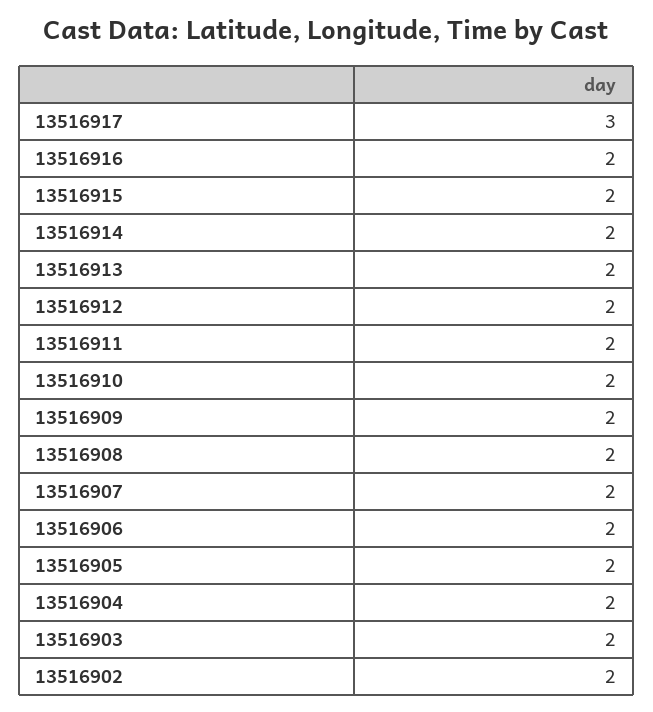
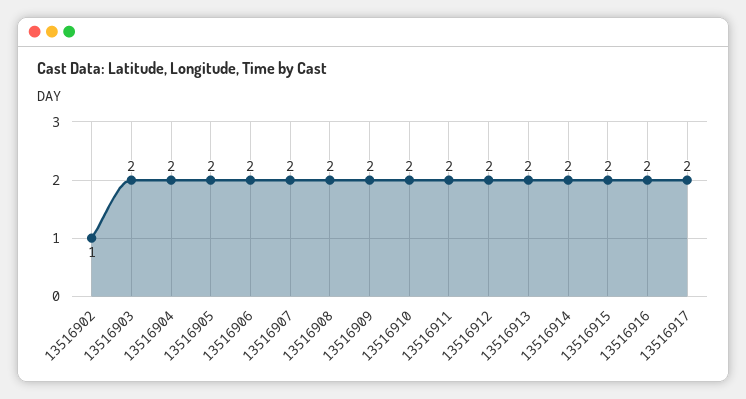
  {
-   "13516917": 3,
+   "13516917": 2,
    "13516916": 2,
    "13516915": 2,
    "13516914": 2,
    "13516913": 2,
    "13516912": 2,
    "13516911": 2,
    "13516910": 2,
    "13516909": 2,
    "13516908": 2,
    "13516907": 2,
    "13516906": 2,
    "13516905": 2,
    "13516904": 2,
    "13516903": 2,
-   "13516902": 2
+   "13516902": 1
  }

